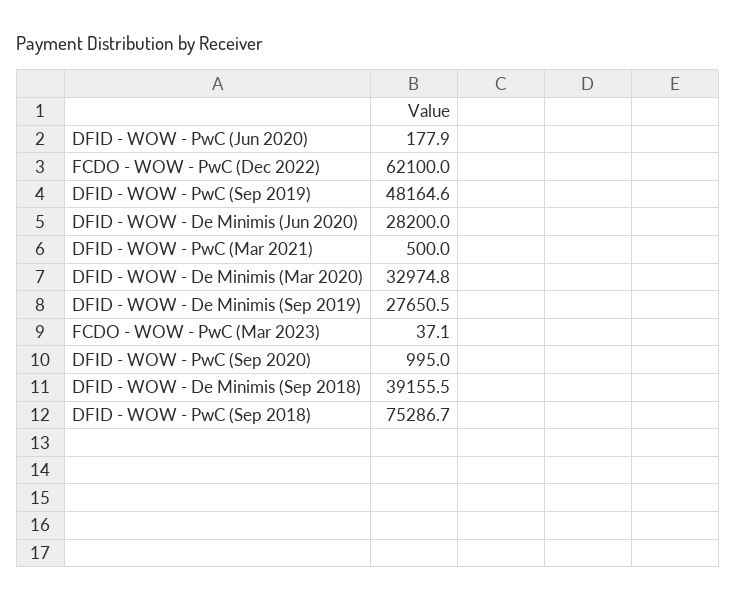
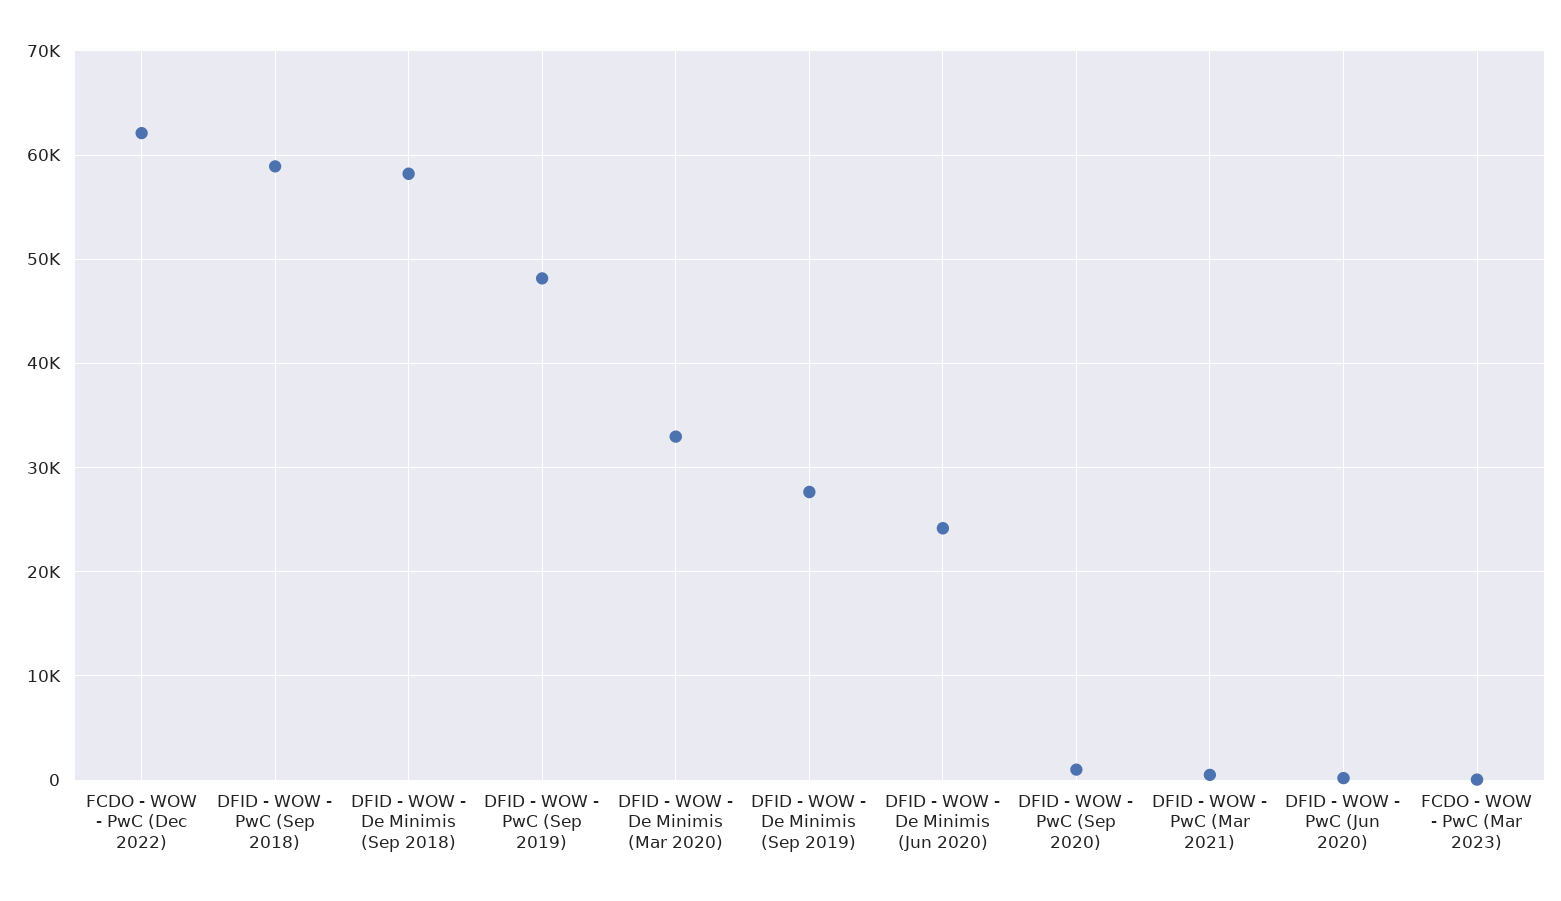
  {
    "DFID - WOW - PwC (Jun 2020)": 177.9,
    "FCDO - WOW - PwC (Dec 2022)": 62100,
    "DFID - WOW - PwC (Sep 2019)": 48164.6,
-   "DFID - WOW - De Minimis (Jun 2020)": 28200,
+   "DFID - WOW - De Minimis (Jun 2020)": 24000,
    "DFID - WOW - PwC (Mar 2021)": 500,
    "DFID - WOW - De Minimis (Mar 2020)": 32974.8,
    "DFID - WOW - De Minimis (Sep 2019)": 27650.5,
    "FCDO - WOW - PwC (Mar 2023)": 37.1,
    "DFID - WOW - PwC (Sep 2020)": 995,
-   "DFID - WOW - De Minimis (Sep 2018)": 39155.5,
+   "DFID - WOW - De Minimis (Sep 2018)": 58000,
-   "DFID - WOW - PwC (Sep 2018)": 75286.7
+   "DFID - WOW - PwC (Sep 2018)": 59000
  }

